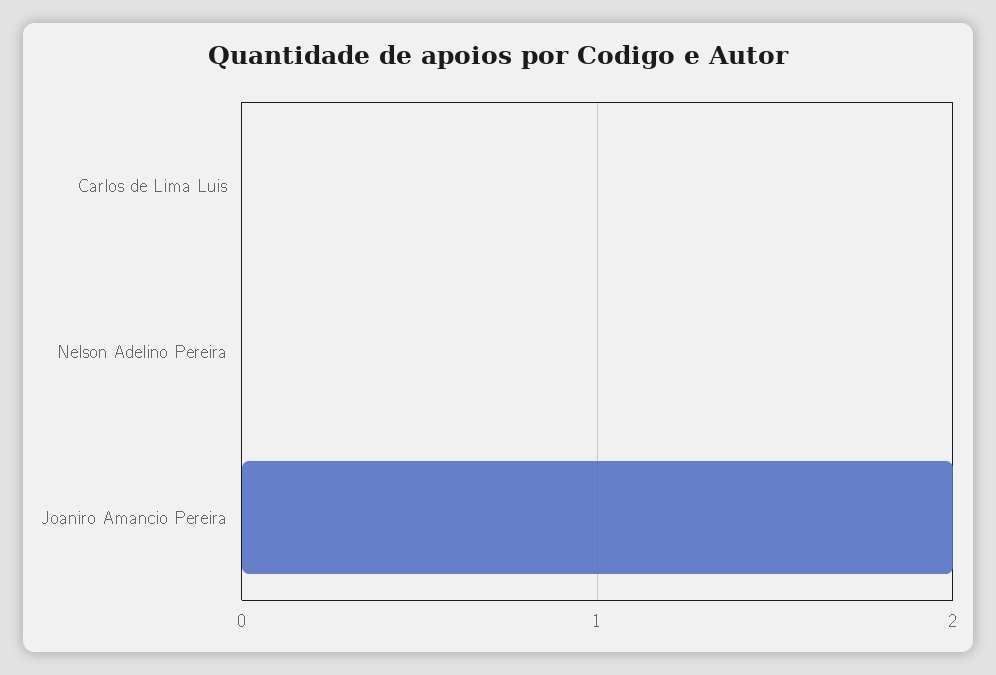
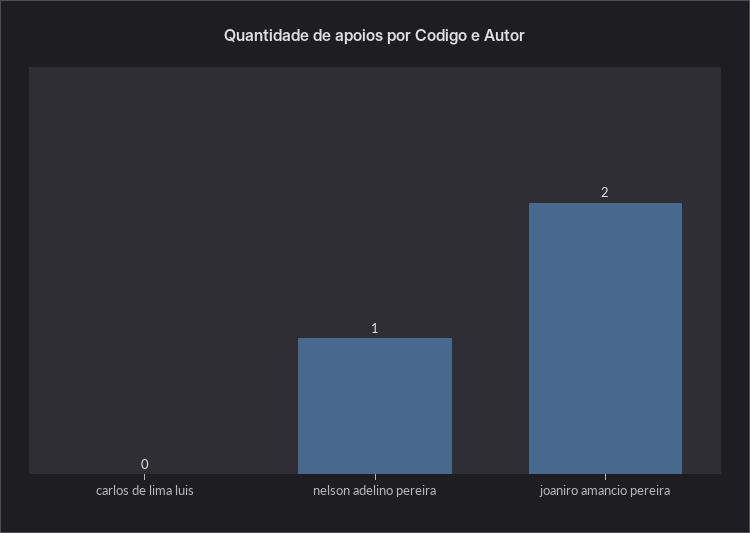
  {
    "Carlos de Lima Luis": 0,
-   "Nelson Adelino Pereira": 0,
+   "Nelson Adelino Pereira": 1,
    "Joaniro Amancio Pereira": 2
  }

